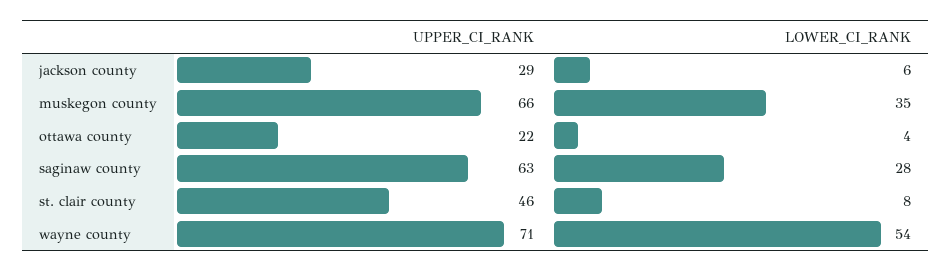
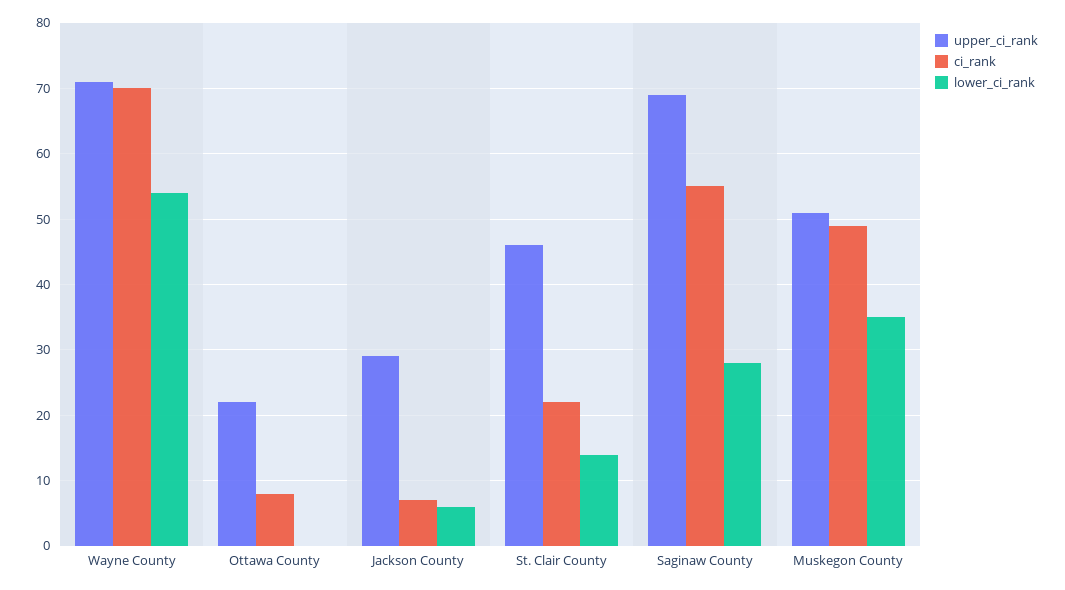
  {
    "UPPER_CI_RANK": {
      "jackson county": 29,
-     "muskegon county": 66,
+     "muskegon county": 51,
      "ottawa county": 22,
-     "saginaw county": 63,
+     "saginaw county": 69,
      "st. clair county": 46,
      "wayne county": 71
    },
    "LOWER_CI_RANK": {
      "jackson county": 6,
      "muskegon county": 35,
-     "ottawa county": 4,
+     "ottawa county": 0,
      "saginaw county": 28,
-     "st. clair county": 8,
+     "st. clair county": 14,
      "wayne county": 54
-   }
+   },
+   "ci_rank": {
+     "wayne county": 70,
+     "ottawa county": 8,
+     "jackson county": 7,
+     "st. clair county": 22,
+     "saginaw county": 55,
+     "muskegon county": 49
+   }
  }

